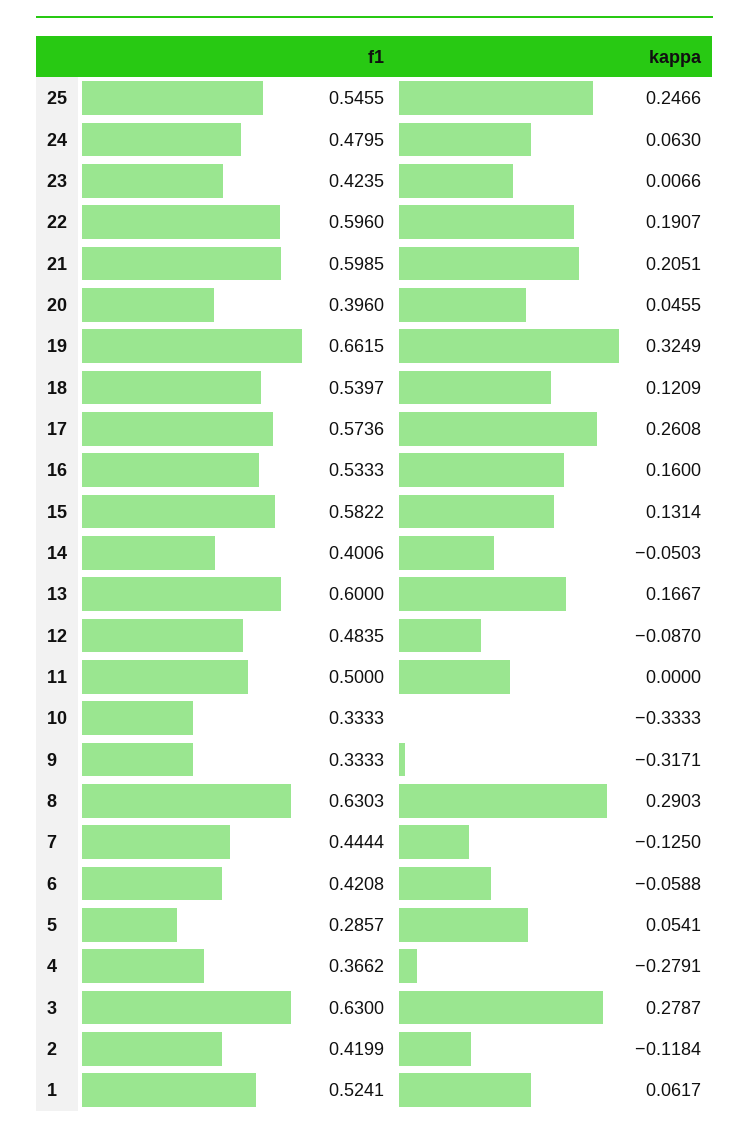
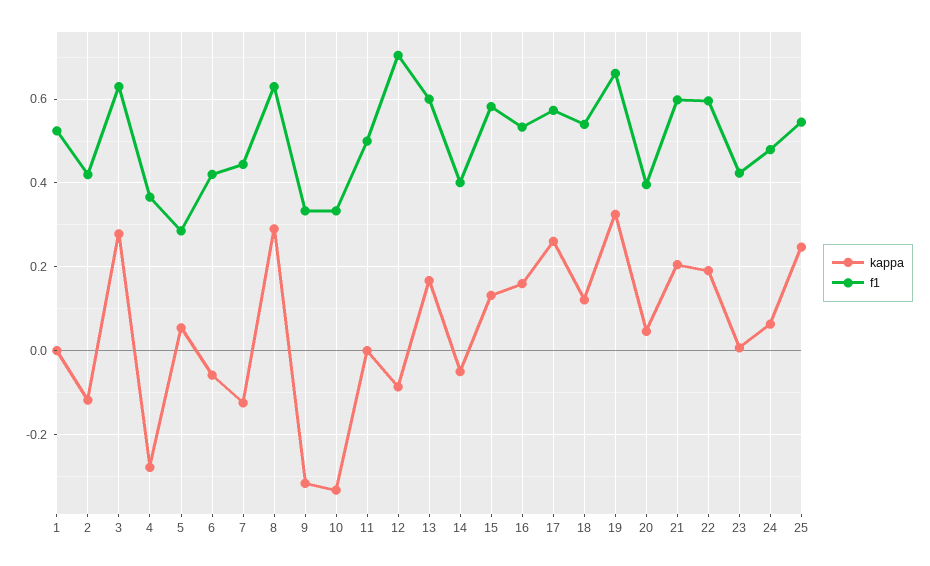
  {
    "f1": {
      "25": 0.5455,
      "24": 0.4795,
      "23": 0.4235,
      "22": 0.596,
      "21": 0.5985,
      "20": 0.396,
      "19": 0.6615,
      "18": 0.5397,
      "17": 0.5736,
      "16": 0.5333,
      "15": 0.5822,
      "14": 0.4006,
      "13": 0.6,
-     "12": 0.4835,
+     "12": 0.7,
      "11": 0.5,
      "10": 0.3333,
      "9": 0.3333,
      "8": 0.6303,
      "7": 0.4444,
      "6": 0.4208,
      "5": 0.2857,
      "4": 0.3662,
      "3": 0.63,
      "2": 0.4199,
      "1": 0.5241
    },
    "kappa": {
      "25": 0.2466,
      "24": 0.063,
      "23": 0.0066,
      "22": 0.1907,
      "21": 0.2051,
      "20": 0.0455,
      "19": 0.3249,
      "18": 0.1209,
      "17": 0.2608,
      "16": 0.16,
      "15": 0.1314,
      "14": -0.0503,
      "13": 0.1667,
      "12": -0.087,
      "11": 0,
      "10": -0.3333,
      "9": -0.3171,
      "8": 0.2903,
      "7": -0.125,
      "6": -0.0588,
      "5": 0.0541,
      "4": -0.2791,
      "3": 0.2787,
      "2": -0.1184,
-     "1": 0.0617
+     "1": 0
    }
  }

